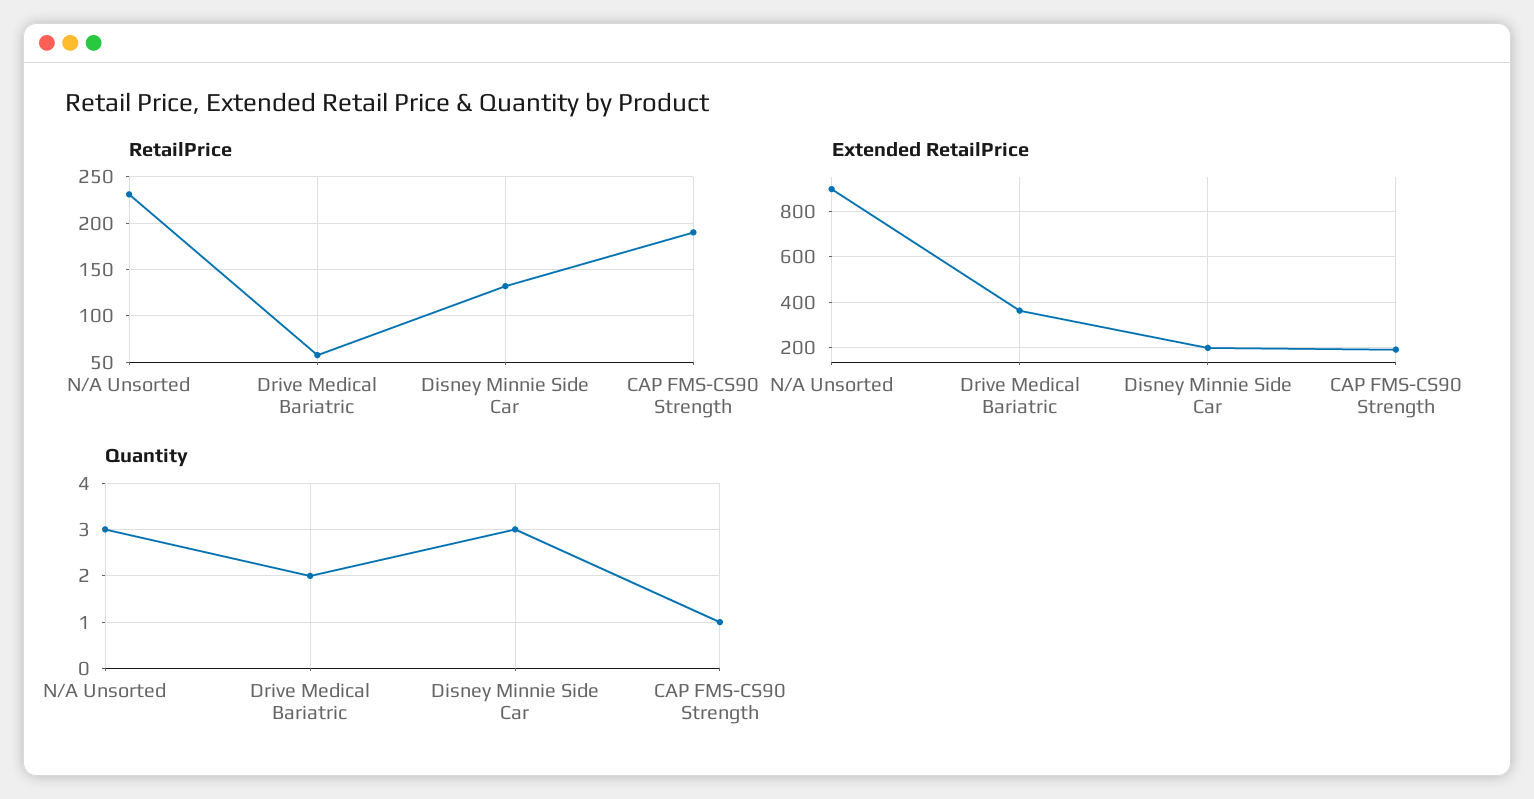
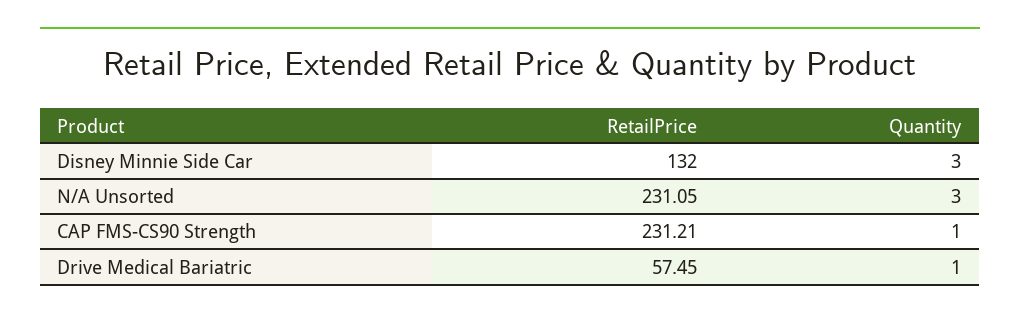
  {
    "RetailPrice": {
      "N/A Unsorted": 231.05,
      "Drive Medical Bariatric": 57.45,
      "Disney Minnie Side Car": 132,
-     "CAP FMS-CS90 Strength": 190
+     "CAP FMS-CS90 Strength": 231.21
    },
-   "Extended RetailPrice": {
-     "N/A Unsorted": 900,
-     "Drive Medical Bariatric": 350,
-     "Disney Minnie Side Car": 200,
-     "CAP FMS-CS90 Strength": 200
-   },
    "Quantity": {
      "N/A Unsorted": 3,
-     "Drive Medical Bariatric": 2,
+     "Drive Medical Bariatric": 1,
      "Disney Minnie Side Car": 3,
      "CAP FMS-CS90 Strength": 1
    }
  }

